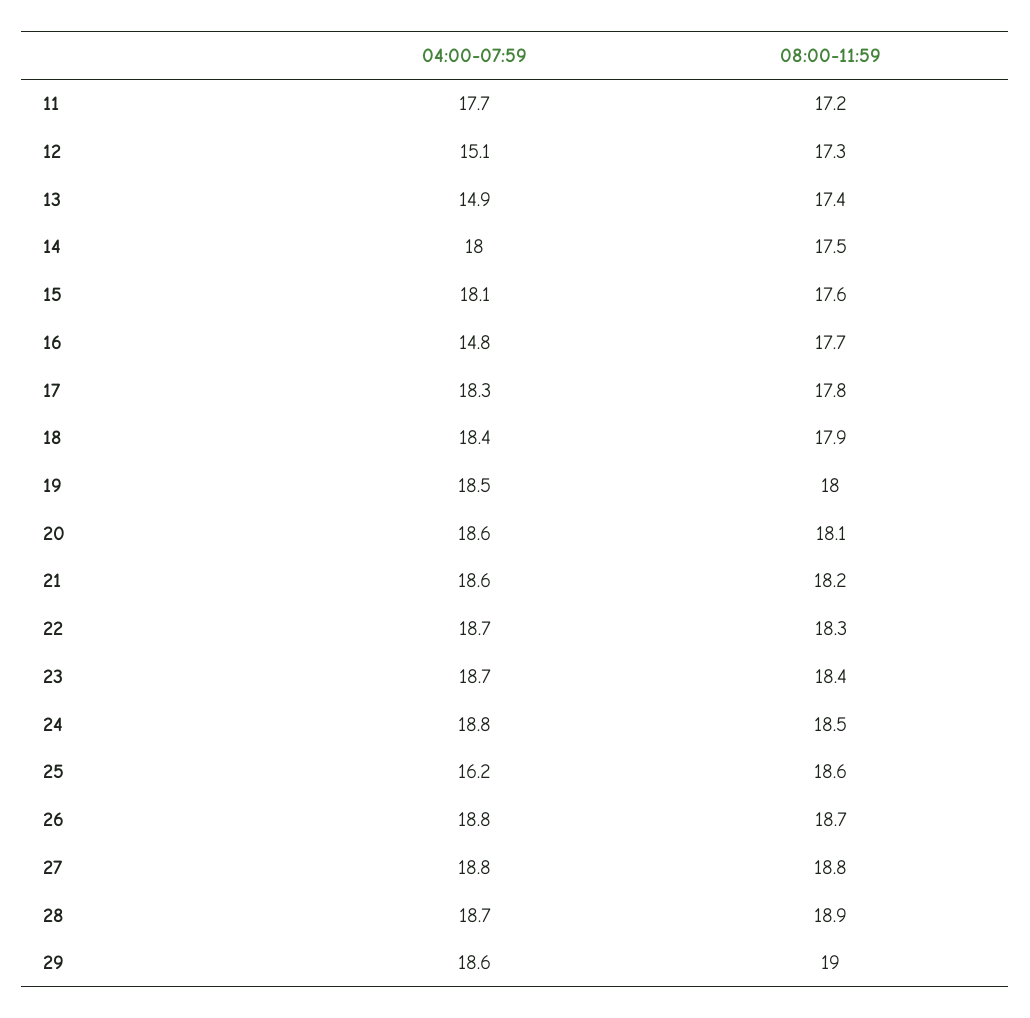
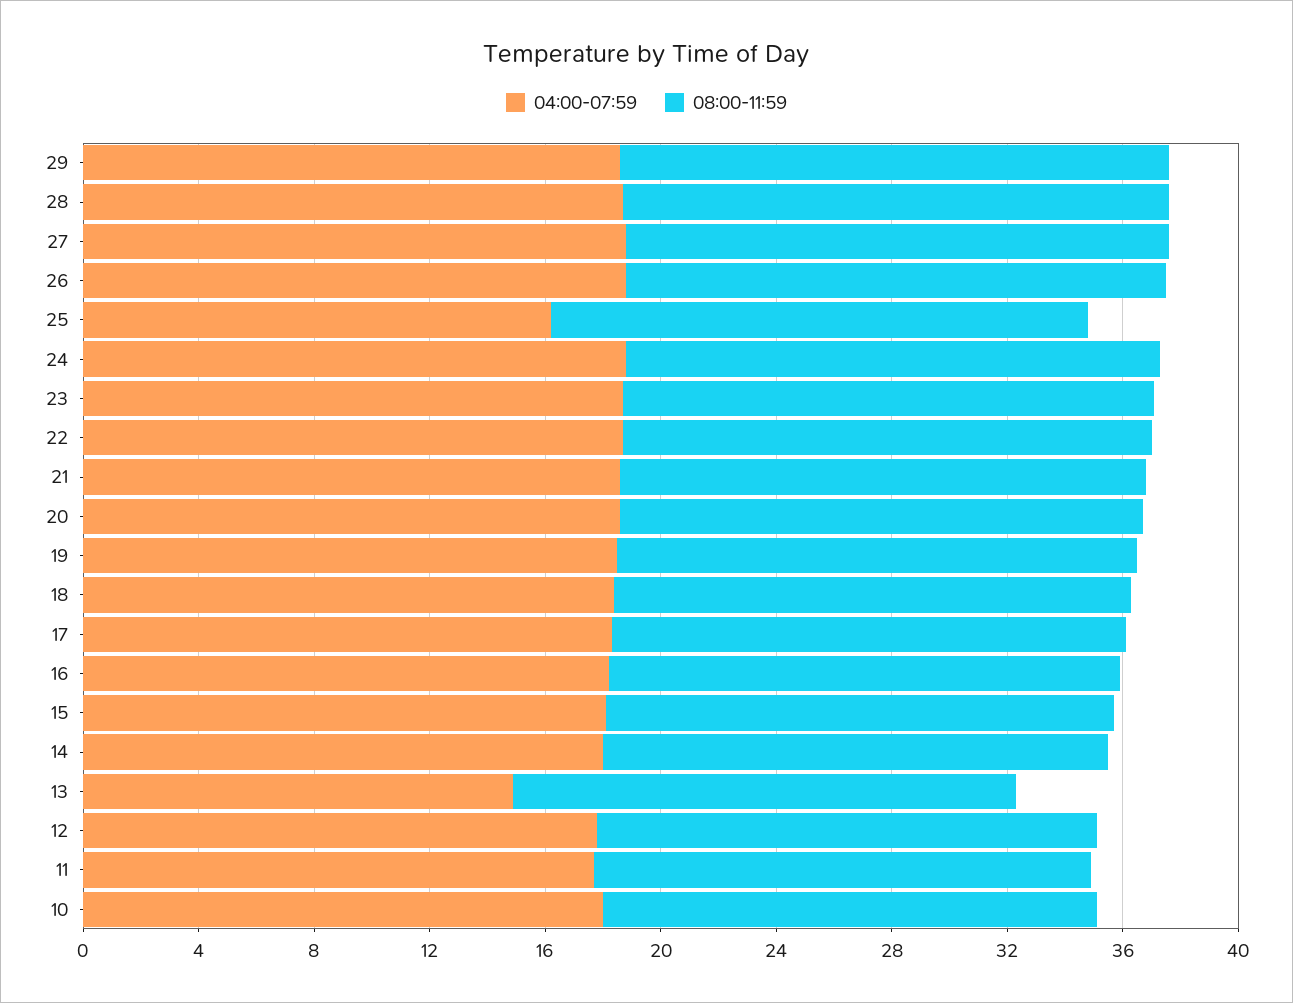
  {
    "04:00-07:59": {
      "11": 17.7,
-     "12": 15.1,
+     "12": 18,
      "13": 14.9,
      "14": 18,
      "15": 18.1,
-     "16": 14.8,
+     "16": 18,
      "17": 18.3,
      "18": 18.4,
      "19": 18.5,
      "20": 18.6,
      "21": 18.6,
      "22": 18.7,
      "23": 18.7,
      "24": 18.8,
      "25": 16.2,
      "26": 18.8,
      "27": 18.8,
      "28": 18.7,
-     "29": 18.6
+     "29": 18.6,
+     "10": 18
    },
    "08:00-11:59": {
      "11": 17.2,
      "12": 17.3,
      "13": 17.4,
      "14": 17.5,
      "15": 17.6,
      "16": 17.7,
      "17": 17.8,
      "18": 17.9,
      "19": 18,
      "20": 18.1,
      "21": 18.2,
      "22": 18.3,
      "23": 18.4,
      "24": 18.5,
      "25": 18.6,
      "26": 18.7,
      "27": 18.8,
      "28": 18.9,
-     "29": 19
+     "29": 19,
+     "10": 17
    }
  }

